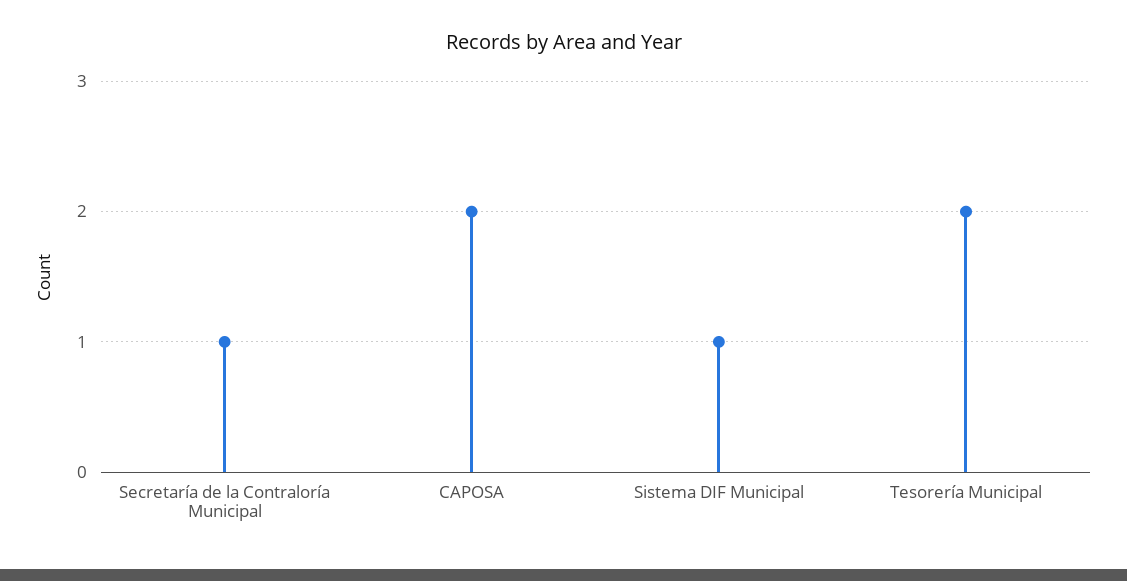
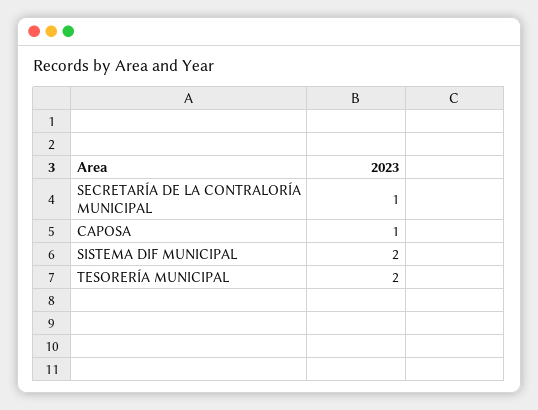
  {
    "Secretaría de la Contraloría Municipal": 1,
-   "CAPOSA": 2,
+   "CAPOSA": 1,
-   "Sistema DIF Municipal": 1,
+   "Sistema DIF Municipal": 2,
    "Tesorería Municipal": 2
  }

